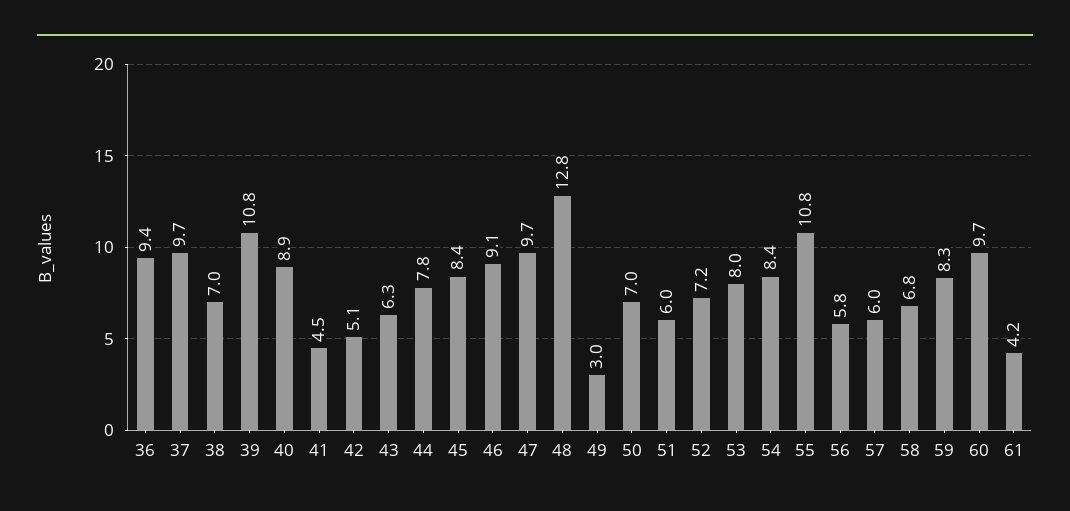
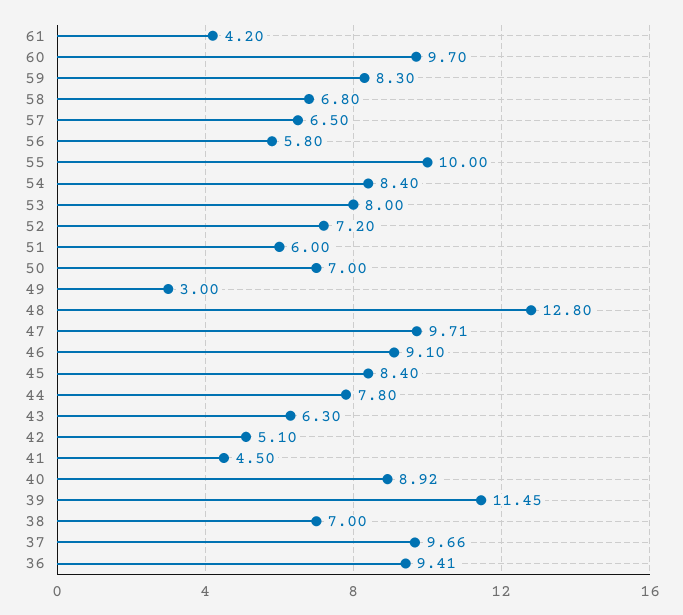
  {
    "36": 9.41,
    "37": 9.66,
    "38": 7,
-   "39": 10.8,
+   "39": 11.45,
    "40": 8.92,
    "41": 4.5,
    "42": 5.1,
    "43": 6.3,
    "44": 7.8,
    "45": 8.4,
    "46": 9.1,
    "47": 9.71,
    "48": 12.8,
    "49": 3,
    "50": 7,
    "51": 6,
    "52": 7.2,
    "53": 8,
    "54": 8.4,
-   "55": 10.8,
+   "55": 10,
    "56": 5.8,
-   "57": 6,
+   "57": 6.5,
    "58": 6.8,
    "59": 8.3,
    "60": 9.7,
    "61": 4.2
  }

